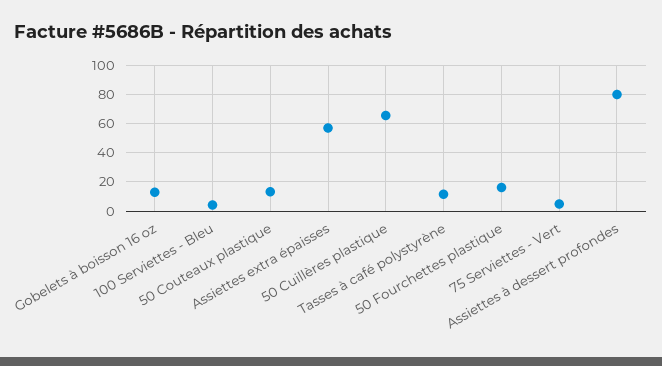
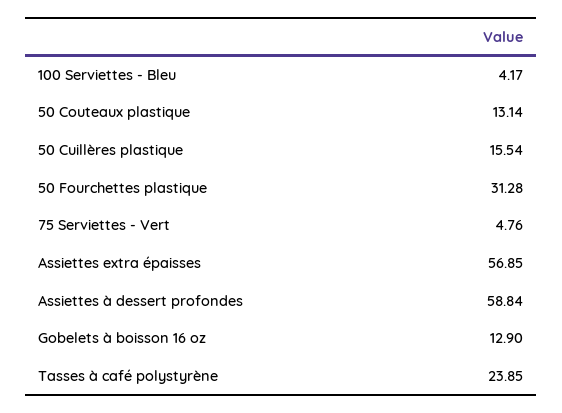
  {
    "Gobelets à boisson 16 oz": 12.9,
    "100 Serviettes - Bleu": 4.17,
    "50 Couteaux plastique": 13.14,
    "Assiettes extra épaisses": 56.85,
-   "50 Cuillères plastique": 65,
+   "50 Cuillères plastique": 15.54,
-   "Tasses à café polystyrène": 10,
+   "Tasses à café polystyrène": 23.85,
-   "50 Fourchettes plastique": 15,
+   "50 Fourchettes plastique": 31.28,
    "75 Serviettes - Vert": 4.76,
-   "Assiettes à dessert profondes": 80
+   "Assiettes à dessert profondes": 58.84
  }

